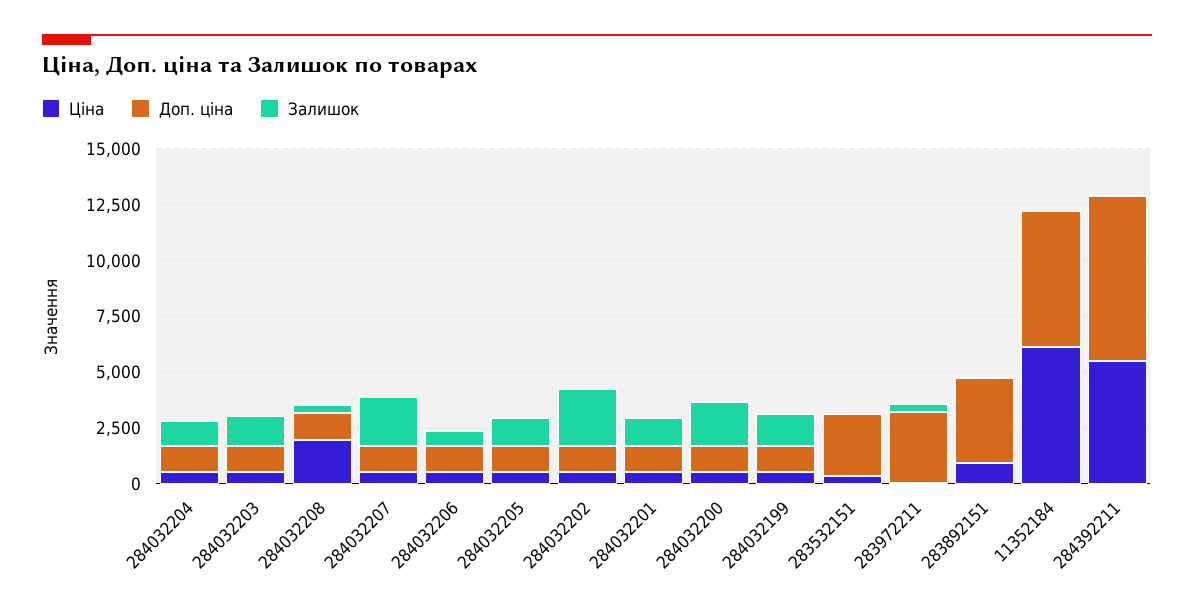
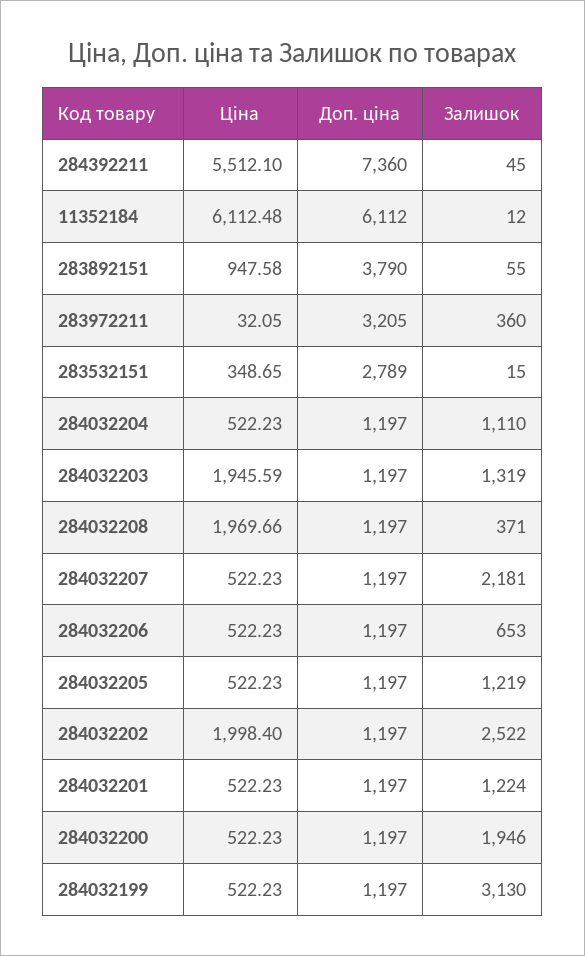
  {
    "Ціна": {
      "284032204": 522.23,
-     "284032203": 500,
+     "284032203": 1945.59,
      "284032208": 1969.66,
      "284032207": 522.23,
      "284032206": 522.23,
      "284032205": 522.23,
-     "284032202": 500,
+     "284032202": 1998.4,
      "284032201": 522.23,
      "284032200": 522.23,
      "284032199": 522.23,
      "283532151": 348.65,
      "283972211": 32.05,
      "283892151": 947.58,
      "11352184": 6112.48,
      "284392211": 5512.1
    },
    "Доп. ціна": {
      "284032204": 1197,
      "284032203": 1197,
      "284032208": 1197,
      "284032207": 1197,
      "284032206": 1197,
      "284032205": 1197,
      "284032202": 1197,
      "284032201": 1197,
      "284032200": 1197,
      "284032199": 1197,
      "283532151": 2789,
      "283972211": 3205,
      "283892151": 3790,
      "11352184": 6112,
      "284392211": 7360
    },
    "Залишок": {
      "284032204": 1110,
      "284032203": 1319,
      "284032208": 371,
      "284032207": 2181,
      "284032206": 653,
      "284032205": 1219,
      "284032202": 2522,
      "284032201": 1224,
      "284032200": 1946,
-     "284032199": 1500,
+     "284032199": 3130,
      "283532151": 15,
      "283972211": 360,
      "283892151": 55,
      "11352184": 12,
      "284392211": 45
    }
  }

